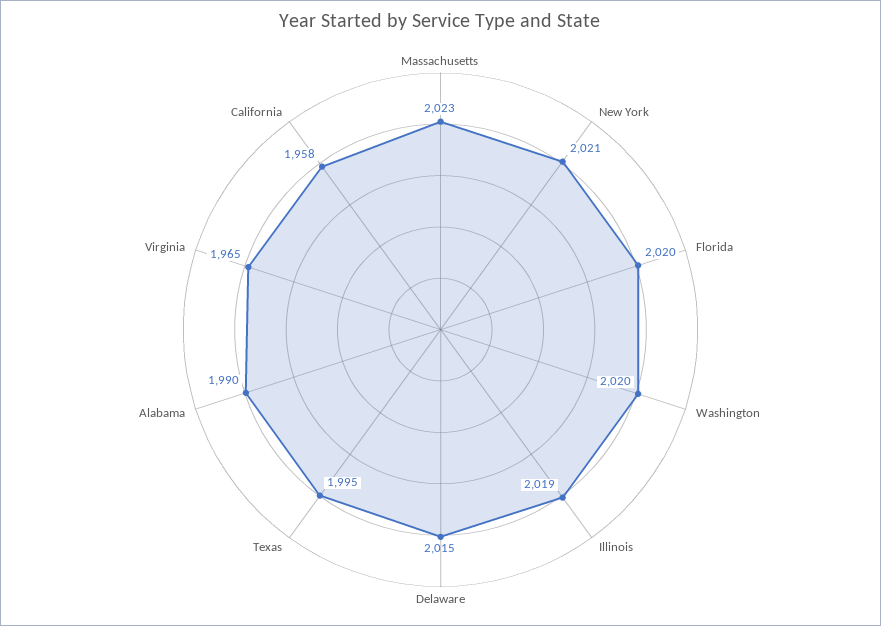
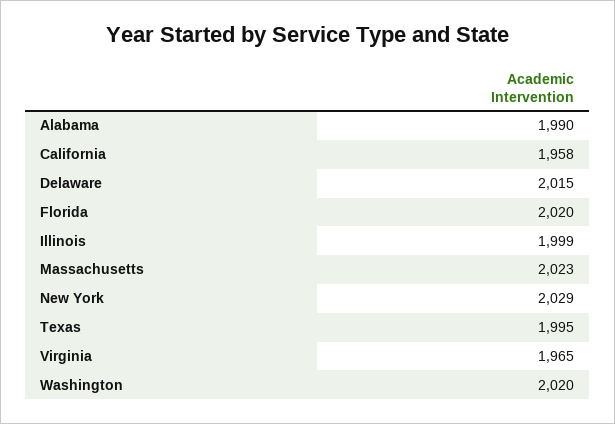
  {
    "Massachusetts": 2023,
-   "New York": 2021,
+   "New York": 2029,
    "Florida": 2020,
    "Washington": 2020,
-   "Illinois": 2019,
+   "Illinois": 1999,
    "Delaware": 2015,
    "Texas": 1995,
    "Alabama": 1990,
    "Virginia": 1965,
    "California": 1958
  }

